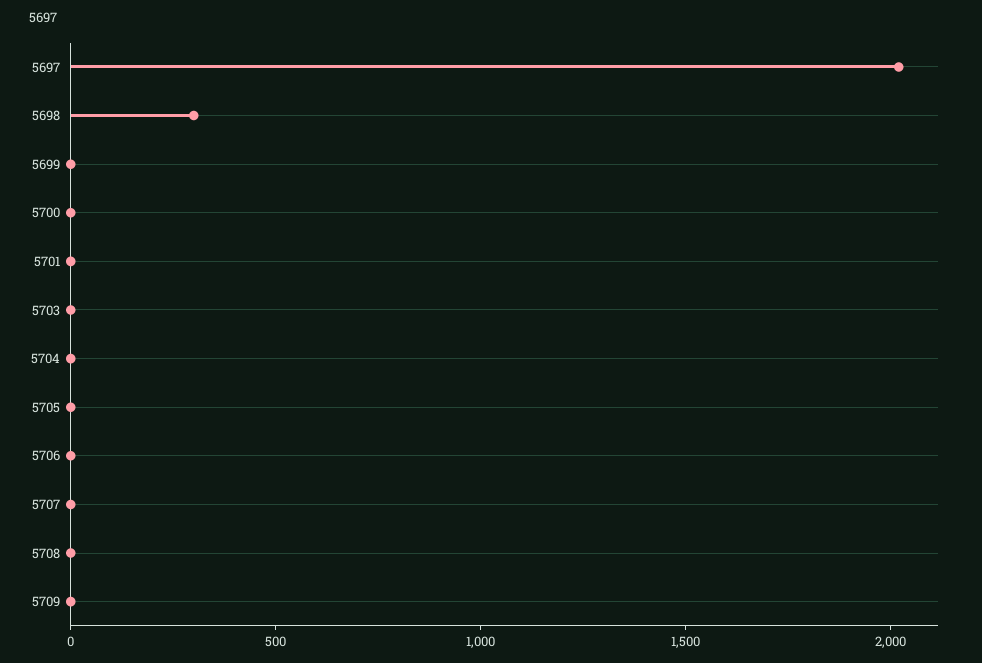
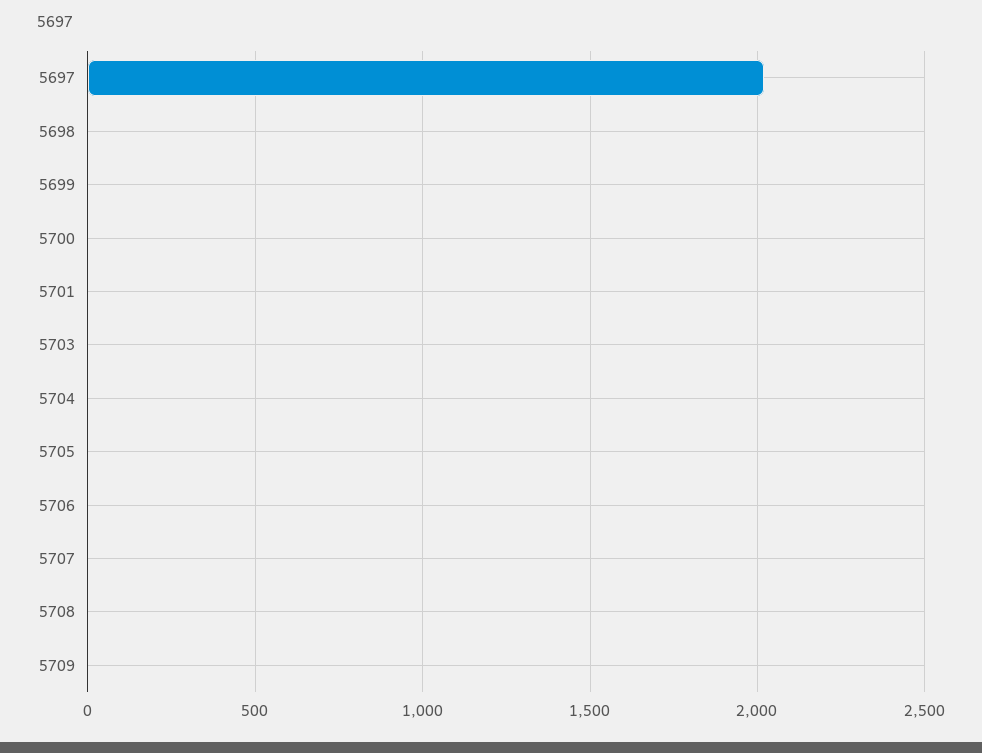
  {
    "5697": 2000,
-   "5698": 300,
+   "5698": 0,
    "5699": 0,
    "5700": 0,
    "5701": 0,
    "5703": 0,
    "5704": 0,
    "5705": 0,
    "5706": 0,
    "5707": 0,
    "5708": 0,
    "5709": 0
  }

